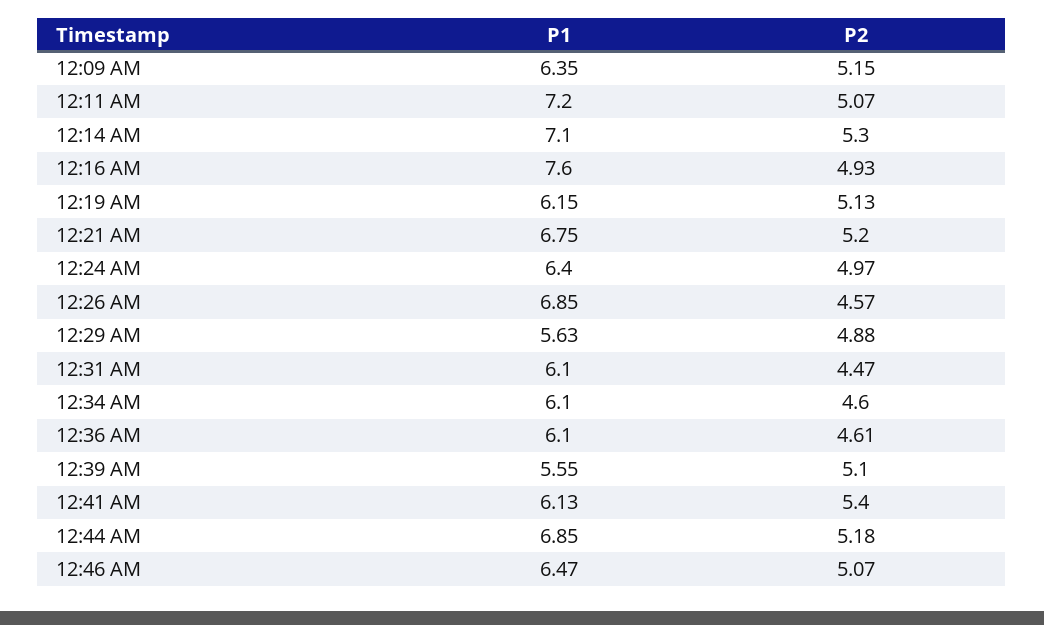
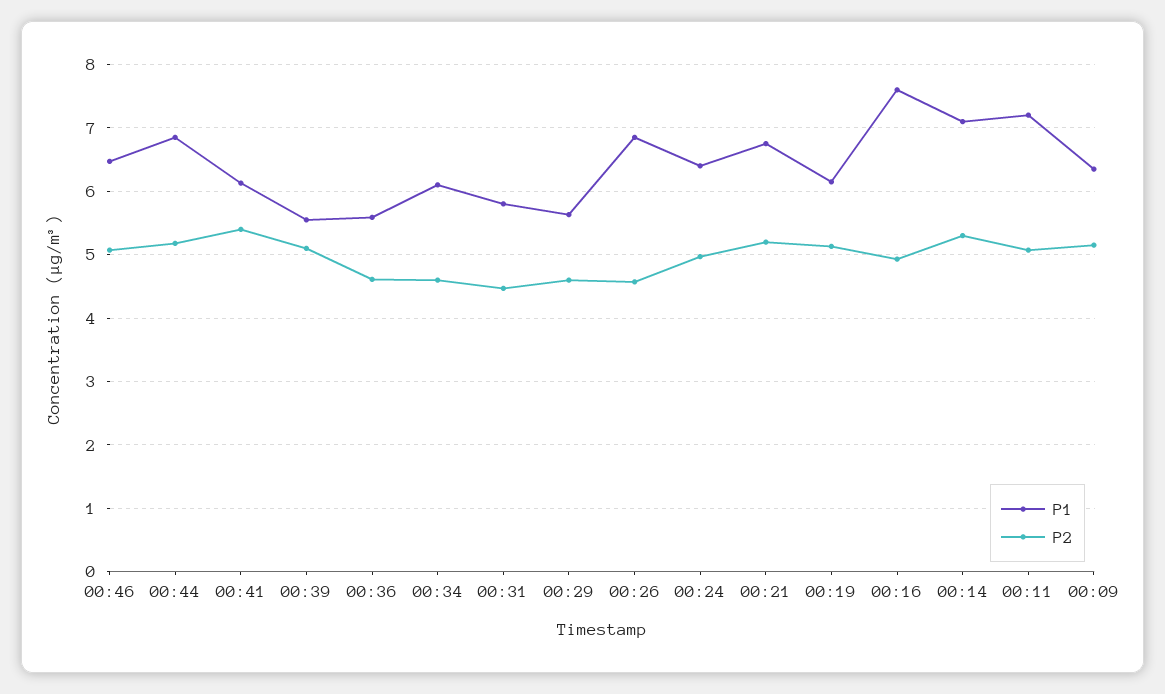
  {
    "P1": {
      "12:09 AM": 6.35,
      "12:11 AM": 7.2,
      "12:14 AM": 7.1,
      "12:16 AM": 7.6,
      "12:19 AM": 6.15,
      "12:21 AM": 6.75,
      "12:24 AM": 6.4,
      "12:26 AM": 6.85,
      "12:29 AM": 5.63,
-     "12:31 AM": 6.1,
+     "12:31 AM": 5.8,
      "12:34 AM": 6.1,
-     "12:36 AM": 6.1,
+     "12:36 AM": 5.6,
      "12:39 AM": 5.55,
      "12:41 AM": 6.13,
      "12:44 AM": 6.85,
      "12:46 AM": 6.47
    },
    "P2": {
      "12:09 AM": 5.15,
      "12:11 AM": 5.07,
      "12:14 AM": 5.3,
      "12:16 AM": 4.93,
      "12:19 AM": 5.13,
      "12:21 AM": 5.2,
      "12:24 AM": 4.97,
      "12:26 AM": 4.57,
-     "12:29 AM": 4.88,
+     "12:29 AM": 4.6,
      "12:31 AM": 4.47,
      "12:34 AM": 4.6,
      "12:36 AM": 4.61,
      "12:39 AM": 5.1,
      "12:41 AM": 5.4,
      "12:44 AM": 5.18,
      "12:46 AM": 5.07
    }
  }

